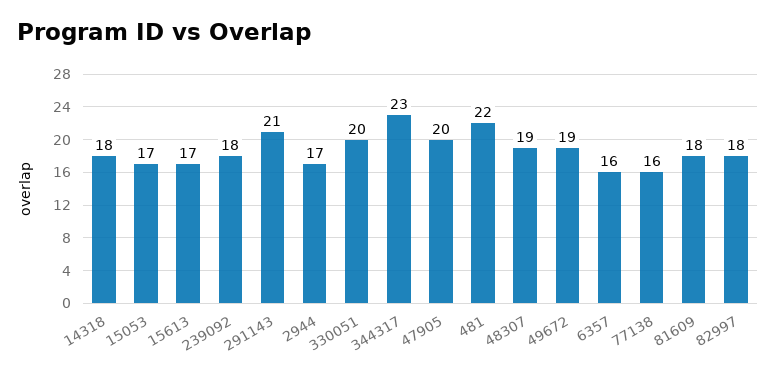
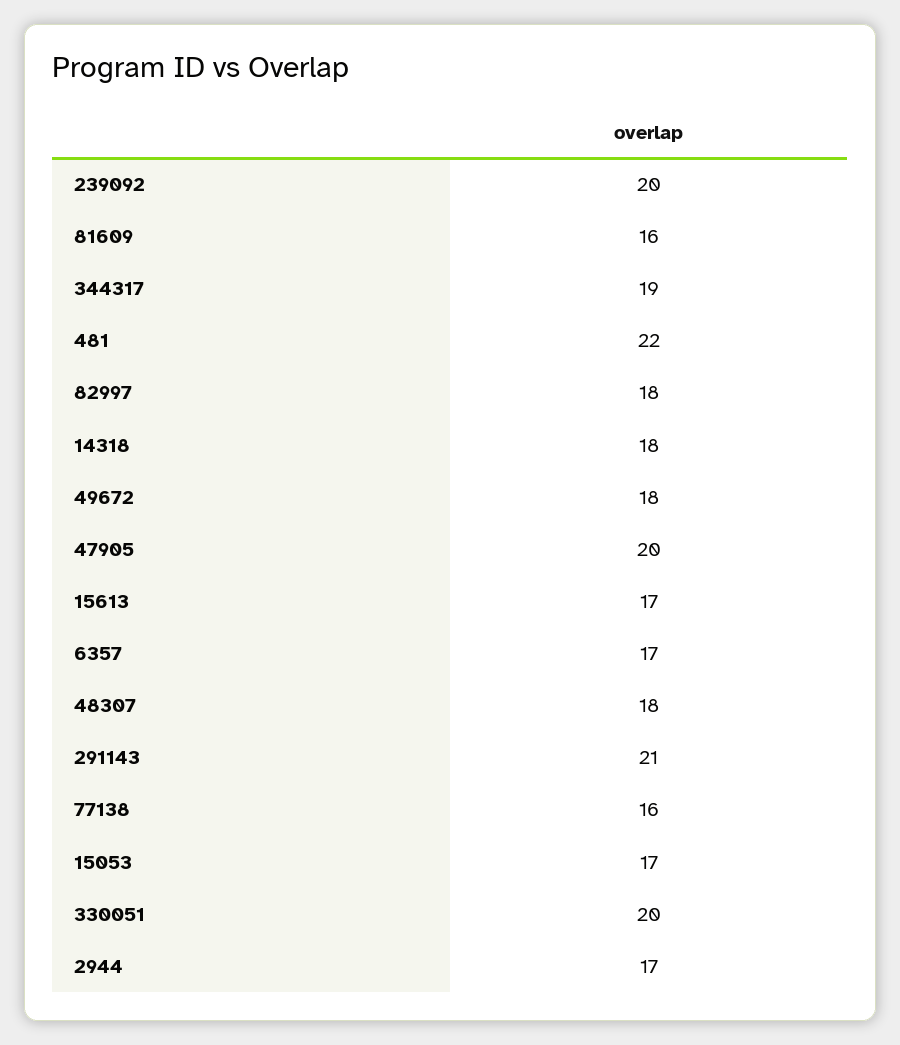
  {
    "14318": 18,
    "15053": 17,
    "15613": 17,
-   "239092": 18,
+   "239092": 20,
    "291143": 21,
    "2944": 17,
    "330051": 20,
-   "344317": 23,
+   "344317": 19,
    "47905": 20,
    "481": 22,
-   "48307": 19,
+   "48307": 18,
-   "49672": 19,
+   "49672": 18,
-   "6357": 16,
+   "6357": 17,
    "77138": 16,
-   "81609": 18,
+   "81609": 16,
    "82997": 18
  }

